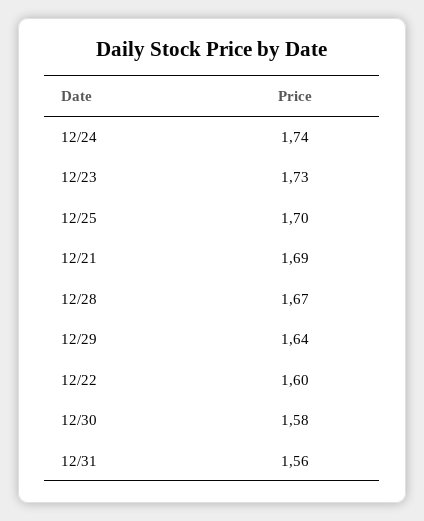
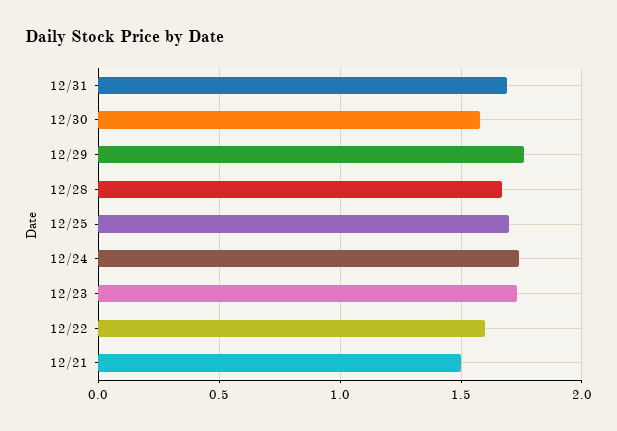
  {
    "12/24": 1.74,
    "12/23": 1.73,
    "12/25": 1.7,
-   "12/21": 1.69,
+   "12/21": 1.5,
    "12/28": 1.67,
-   "12/29": 1.64,
+   "12/29": 1.75,
    "12/22": 1.6,
    "12/30": 1.58,
-   "12/31": 1.56
+   "12/31": 1.7
  }

